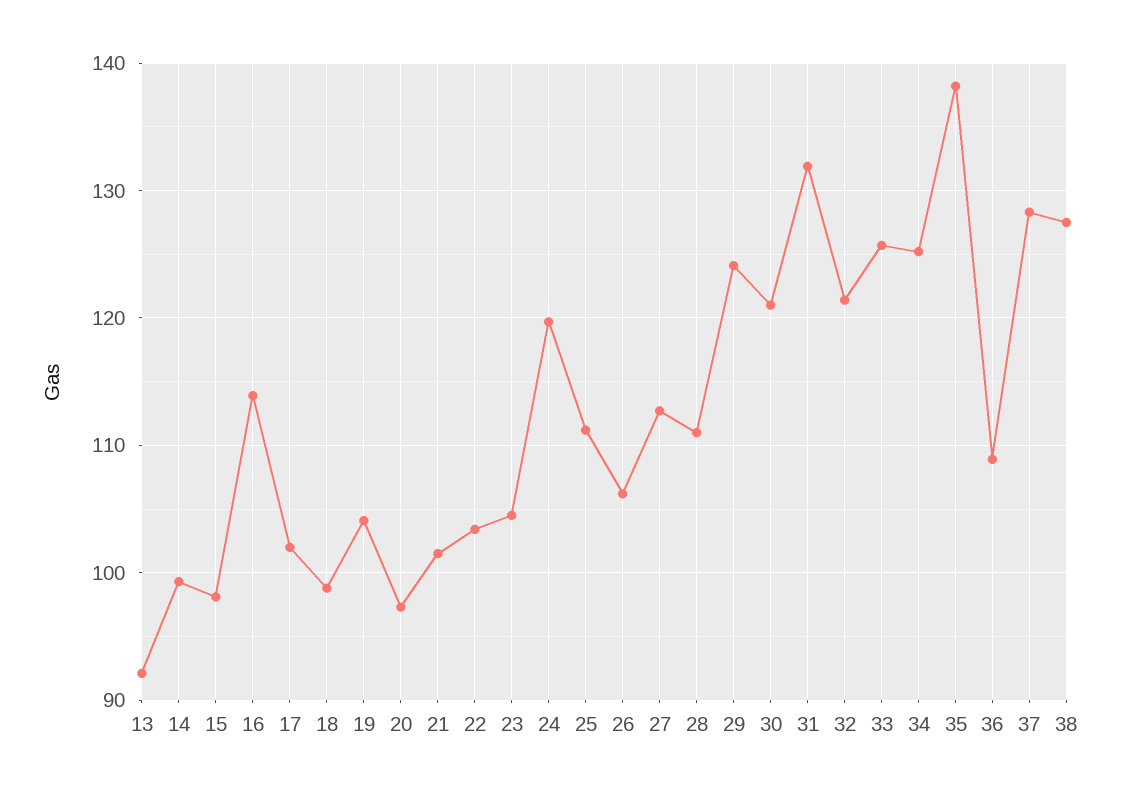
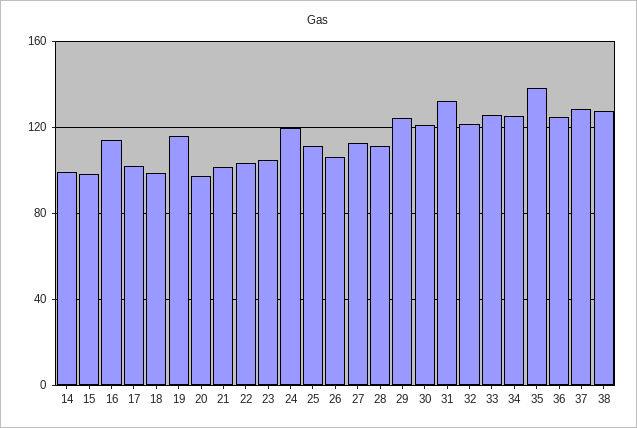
  {
-   "13": 92,
    "14": 99,
    "15": 98,
    "16": 114,
    "17": 102,
    "18": 99,
-   "19": 104,
+   "19": 115,
    "20": 97,
    "21": 102,
    "22": 103,
    "23": 105,
    "24": 120,
    "25": 111,
    "26": 106,
    "27": 113,
    "28": 111,
    "29": 124,
    "30": 121,
    "31": 132,
    "32": 121,
    "33": 126,
    "34": 125,
    "35": 138,
-   "36": 109,
+   "36": 125,
    "37": 128,
    "38": 128
  }

